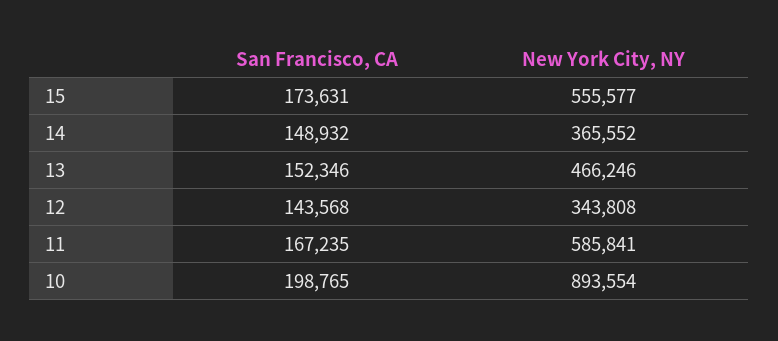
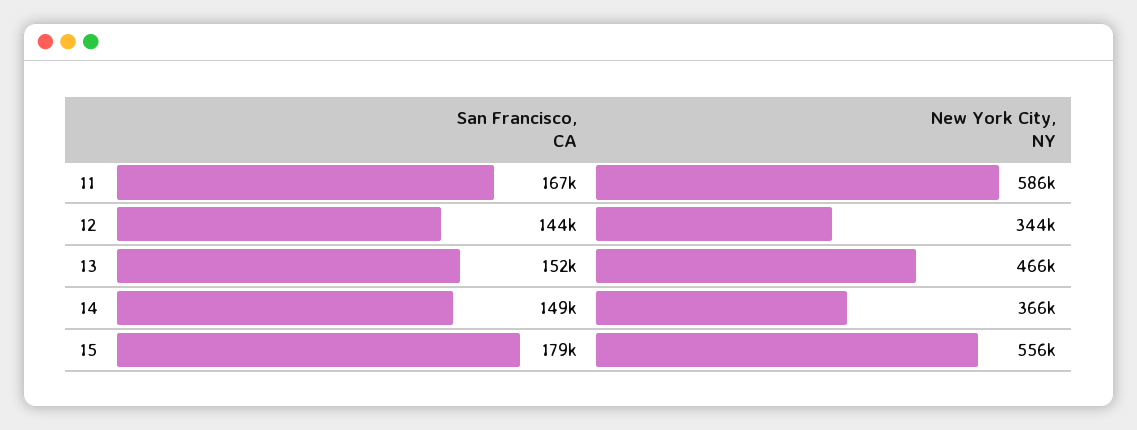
  {
    "San Francisco, CA": {
-     "15": 173631,
+     "15": 179000,
      "14": 148932,
      "13": 152346,
      "12": 143568,
-     "11": 167235,
+     "11": 167235
-     "10": 198765
    },
    "New York City, NY": {
      "15": 555577,
      "14": 365552,
      "13": 466246,
      "12": 343808,
-     "11": 585841,
+     "11": 585841
-     "10": 893554
    }
  }

